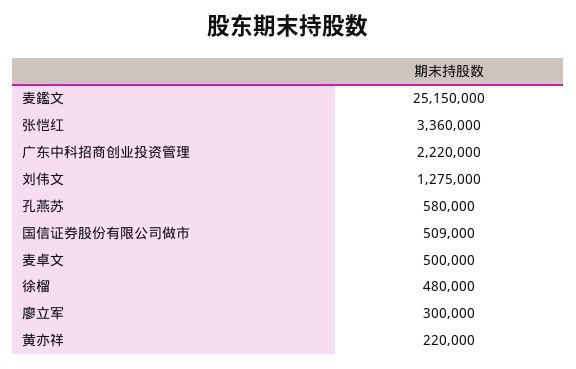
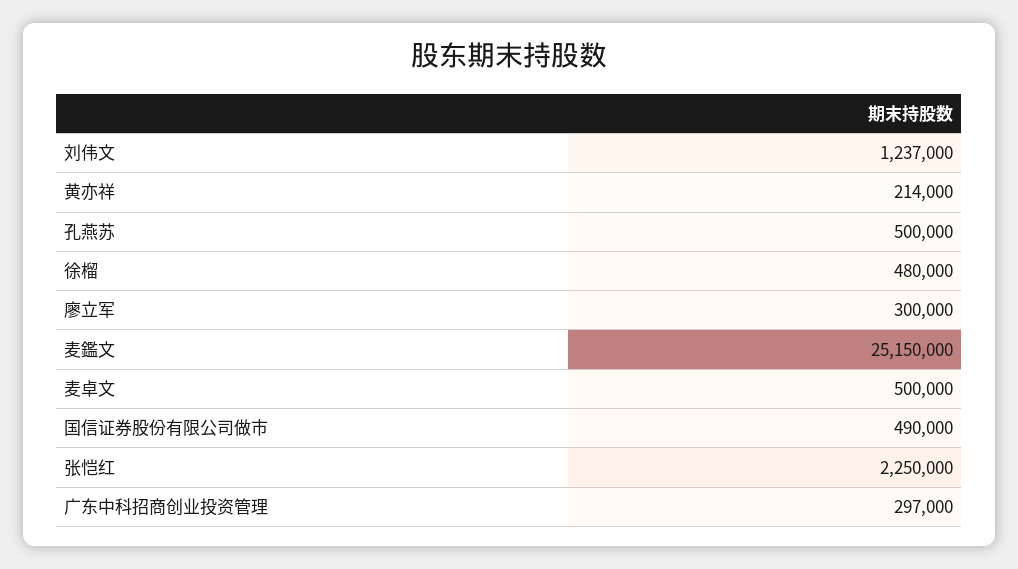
  {
    "麦鑑文": 25150000,
-   "张恺红": 3360000,
+   "张恺红": 2250000,
-   "广东中科招商创业投资管理": 2220000,
+   "广东中科招商创业投资管理": 297000,
-   "刘伟文": 1275000,
+   "刘伟文": 1237000,
-   "孔燕苏": 580000,
+   "孔燕苏": 500000,
-   "国信证券股份有限公司做市": 509000,
+   "国信证券股份有限公司做市": 490000,
    "麦卓文": 500000,
    "徐榴": 480000,
    "廖立军": 300000,
-   "黄亦祥": 220000
+   "黄亦祥": 214000
  }

